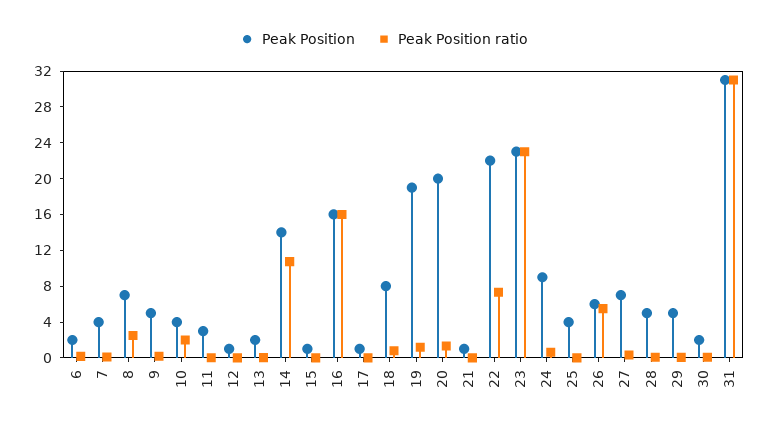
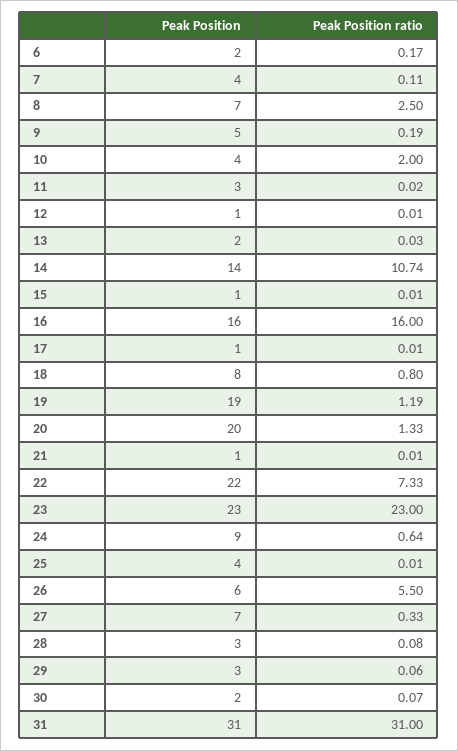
  {
    "Peak Position": {
      "6": 2,
      "7": 4,
      "8": 7,
      "9": 5,
      "10": 4,
      "11": 3,
      "12": 1,
      "13": 2,
      "14": 14,
      "15": 1,
      "16": 16,
      "17": 1,
      "18": 8,
      "19": 19,
      "20": 20,
      "21": 1,
      "22": 22,
      "23": 23,
      "24": 9,
      "25": 4,
      "26": 6,
      "27": 7,
-     "28": 5,
+     "28": 3,
-     "29": 5,
+     "29": 3,
      "30": 2,
      "31": 31
    },
    "Peak Position ratio": {
      "6": 0.17,
      "7": 0.11,
      "8": 2.5,
      "9": 0.19,
      "10": 2,
      "11": 0.02,
      "12": 0.01,
      "13": 0.03,
      "14": 10.74,
      "15": 0.01,
      "16": 16,
      "17": 0.01,
      "18": 0.8,
      "19": 1.19,
      "20": 1.33,
      "21": 0.01,
      "22": 7.33,
      "23": 23,
      "24": 0.64,
      "25": 0.01,
      "26": 5.5,
      "27": 0.33,
      "28": 0.08,
      "29": 0.06,
      "30": 0.07,
      "31": 31
    }
  }

